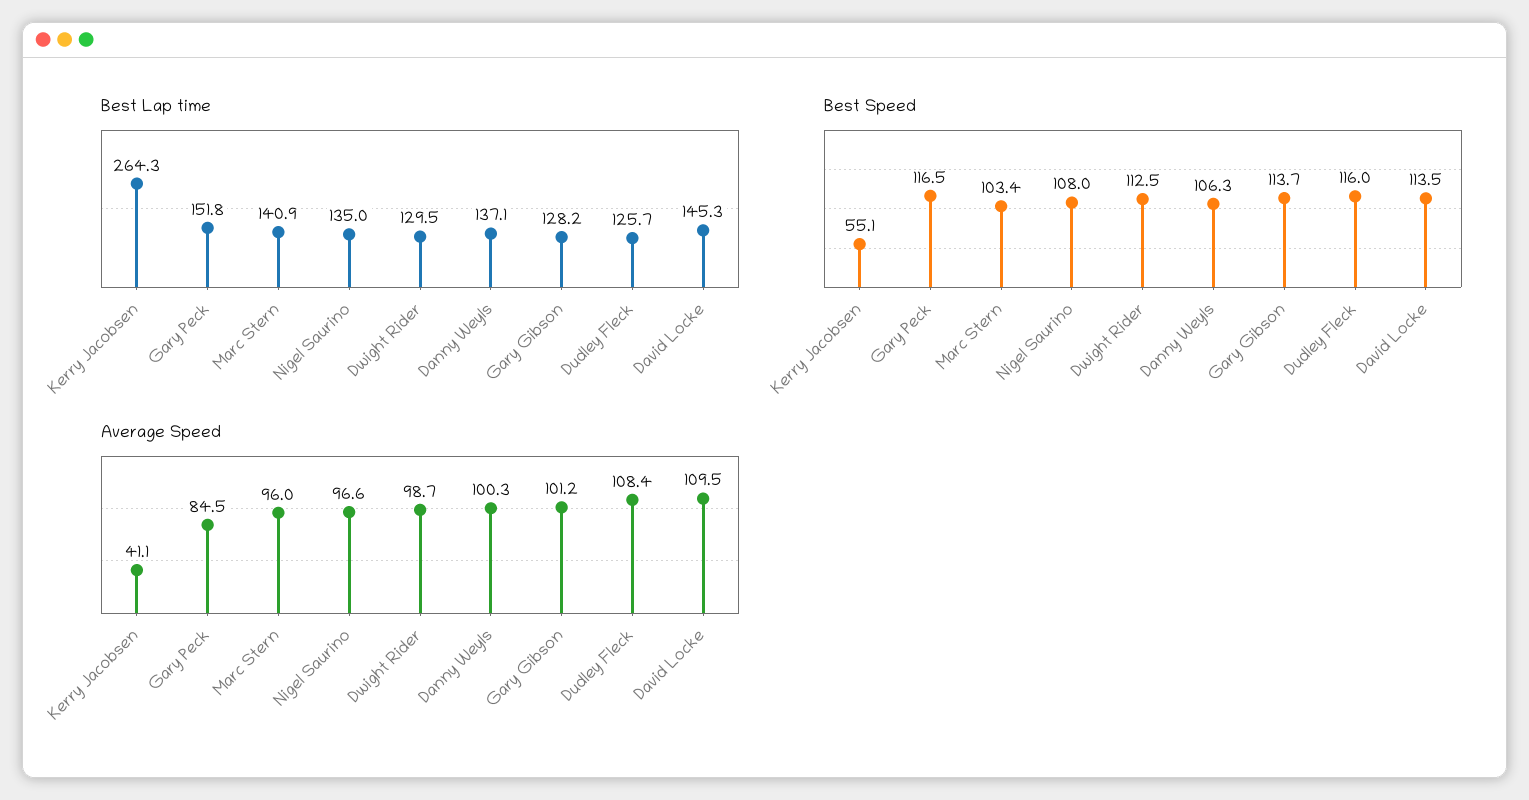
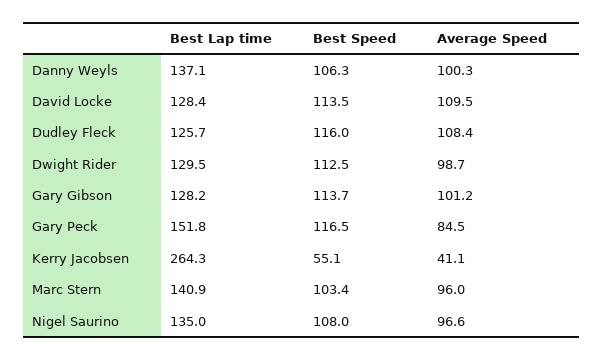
  {
    "Best Lap time": {
      "Kerry Jacobsen": 264.3,
      "Gary Peck": 151.8,
      "Marc Stern": 140.9,
      "Nigel Saurino": 135,
      "Dwight Rider": 129.5,
      "Danny Weyls": 137.1,
      "Gary Gibson": 128.2,
      "Dudley Fleck": 125.7,
-     "David Locke": 145.3
+     "David Locke": 128.4
    },
    "Best Speed": {
      "Kerry Jacobsen": 55.1,
      "Gary Peck": 116.5,
      "Marc Stern": 103.4,
      "Nigel Saurino": 108,
      "Dwight Rider": 112.5,
      "Danny Weyls": 106.3,
      "Gary Gibson": 113.7,
      "Dudley Fleck": 116,
      "David Locke": 113.5
    },
    "Average Speed": {
      "Kerry Jacobsen": 41.1,
      "Gary Peck": 84.5,
      "Marc Stern": 96,
      "Nigel Saurino": 96.6,
      "Dwight Rider": 98.7,
      "Danny Weyls": 100.3,
      "Gary Gibson": 101.2,
      "Dudley Fleck": 108.4,
      "David Locke": 109.5
    }
  }

